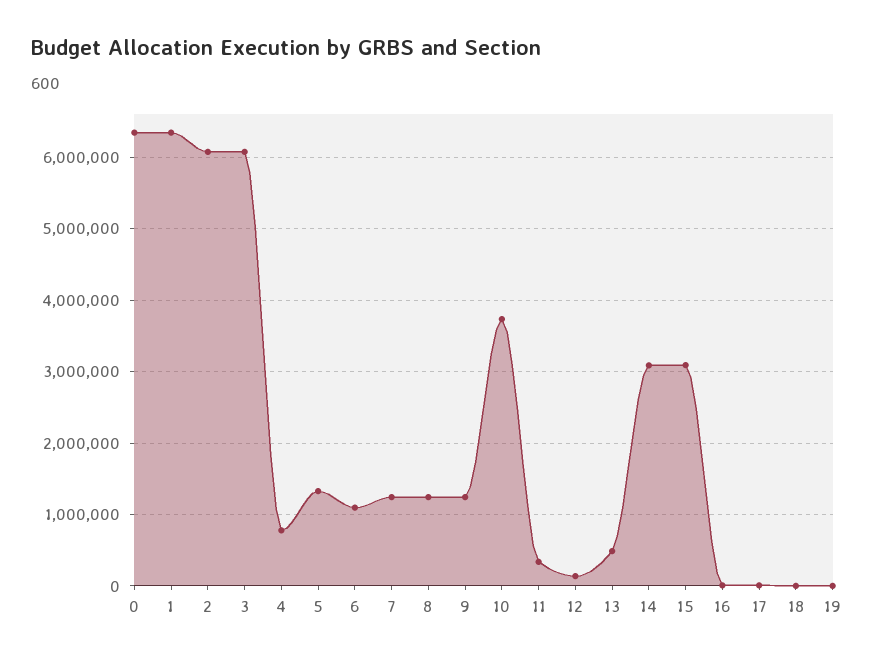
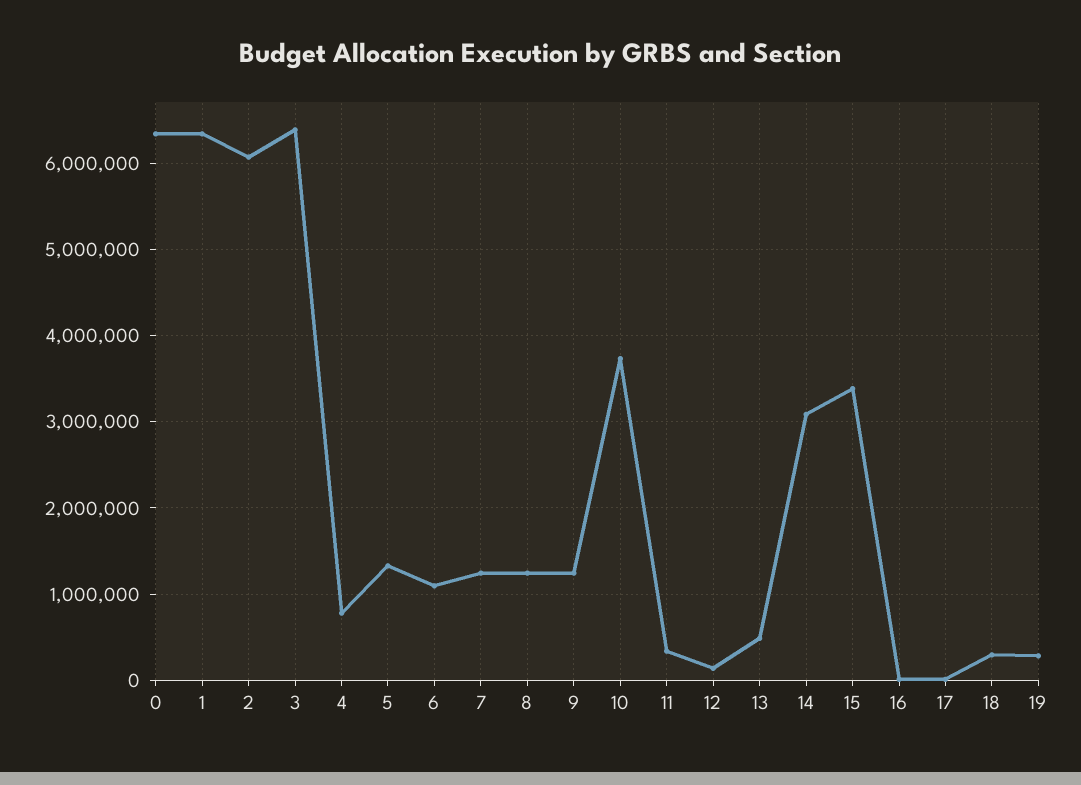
  {
    "0": 6300000,
    "1": 6300000,
    "2": 6100000,
-   "3": 6100000,
+   "3": 6400000,
    "4": 800000,
    "5": 1300000,
    "6": 1100000,
    "7": 1200000,
    "8": 1200000,
    "9": 1200000,
    "10": 3700000,
    "11": 300000,
    "12": 100000,
    "13": 500000,
    "14": 3100000,
-   "15": 3100000,
+   "15": 3400000,
    "16": 0,
    "17": 0,
-   "18": 0,
+   "18": 300000,
-   "19": 0
+   "19": 300000
  }

